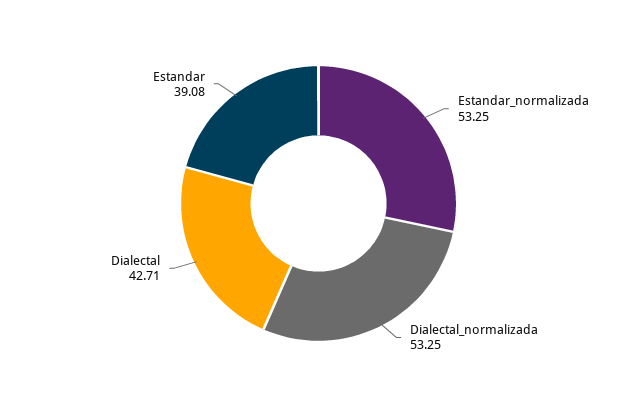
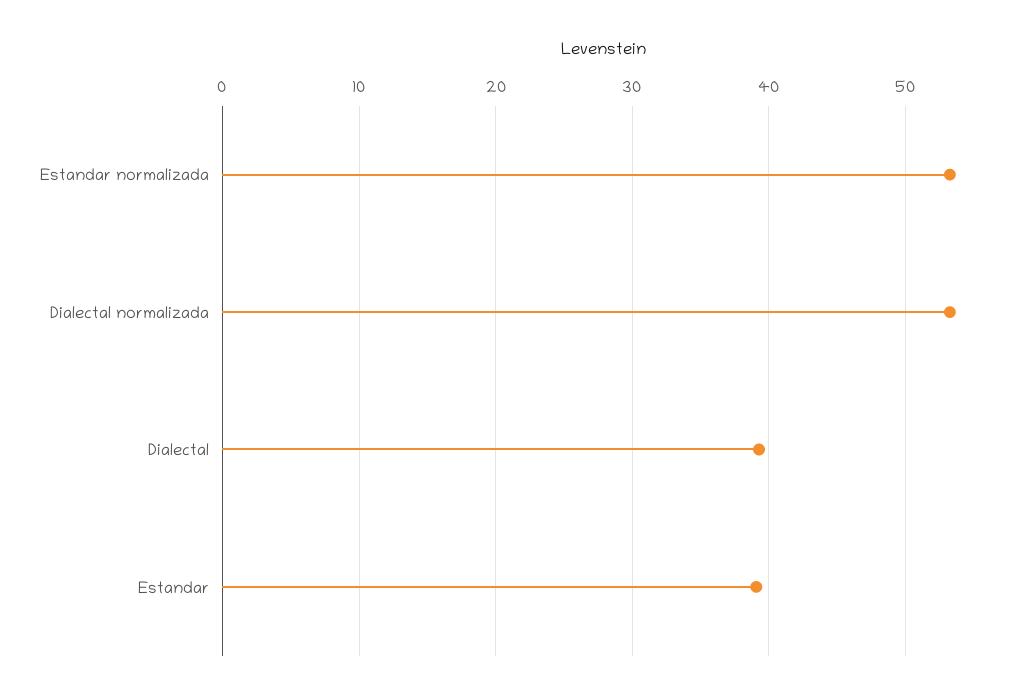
  {
    "Estandar_normalizada": 53.25,
    "Dialectal_normalizada": 53.25,
-   "Dialectal": 42.71,
+   "Dialectal": 39,
    "Estandar": 39.08
  }

